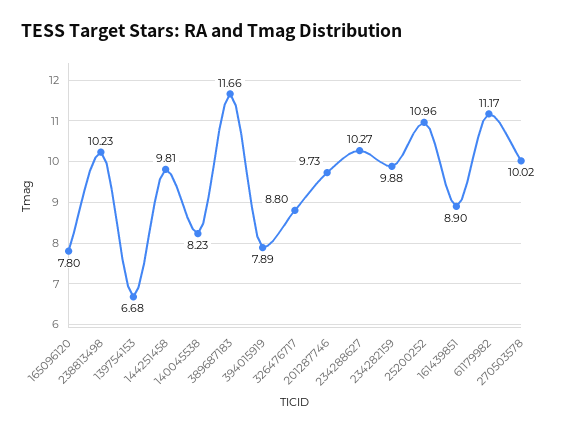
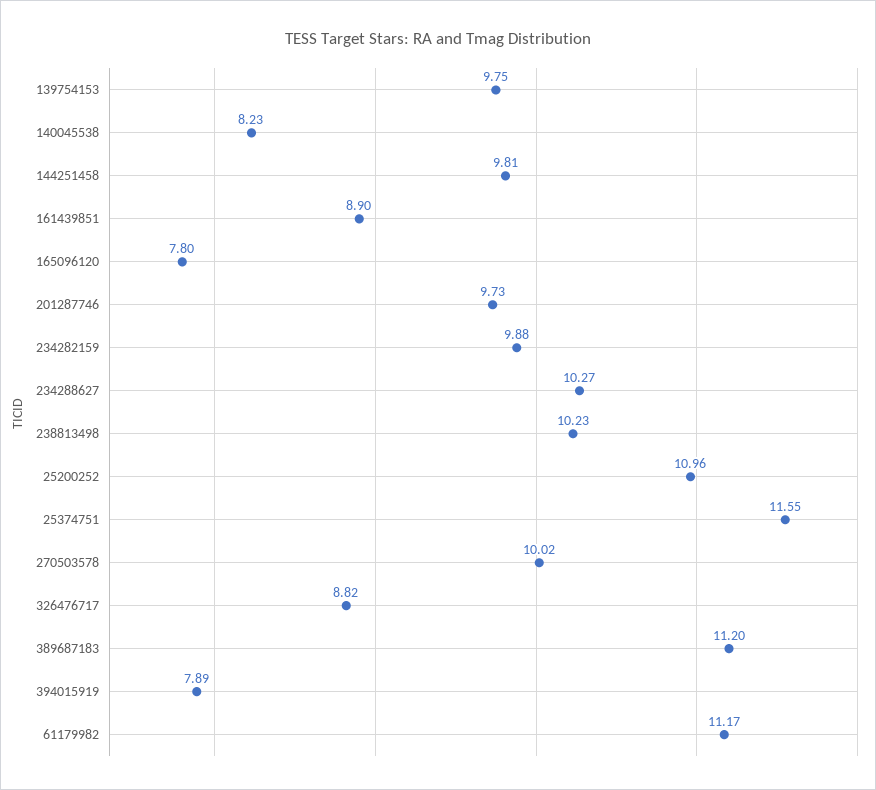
  {
    "165096120": 7.8,
    "238813498": 10.23,
-   "139754153": 6.68,
+   "139754153": 9.75,
    "144251458": 9.81,
    "140045538": 8.23,
-   "389687183": 11.66,
+   "389687183": 11.2,
    "394015919": 7.89,
-   "326476717": 8.8,
+   "326476717": 8.82,
    "201287746": 9.73,
    "234288627": 10.27,
    "234282159": 9.88,
    "25200252": 10.96,
    "161439851": 8.9,
    "61179982": 11.17,
-   "270503578": 10.02
+   "270503578": 10.02,
+   "25374751": 11.55
  }

